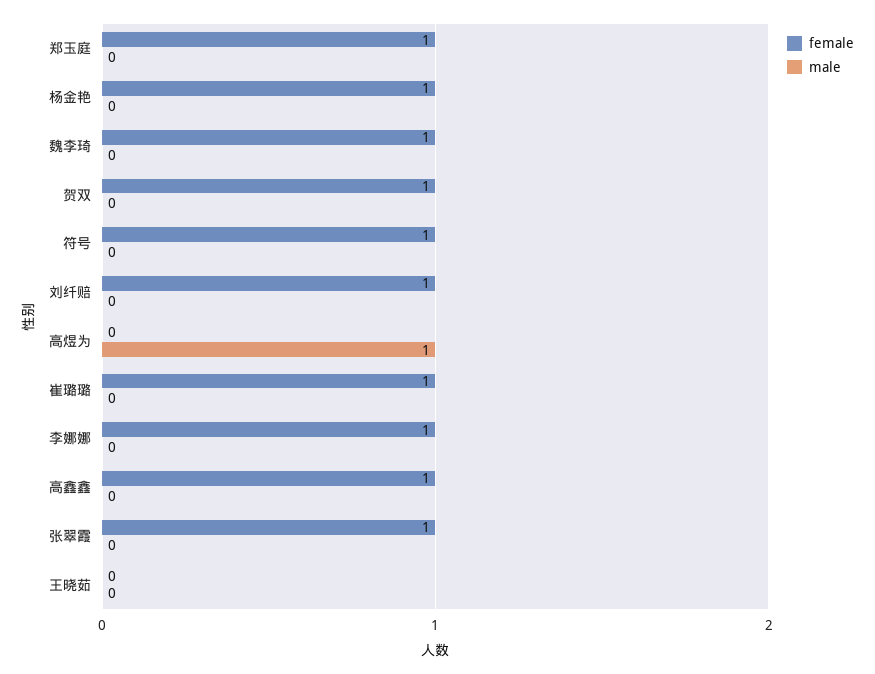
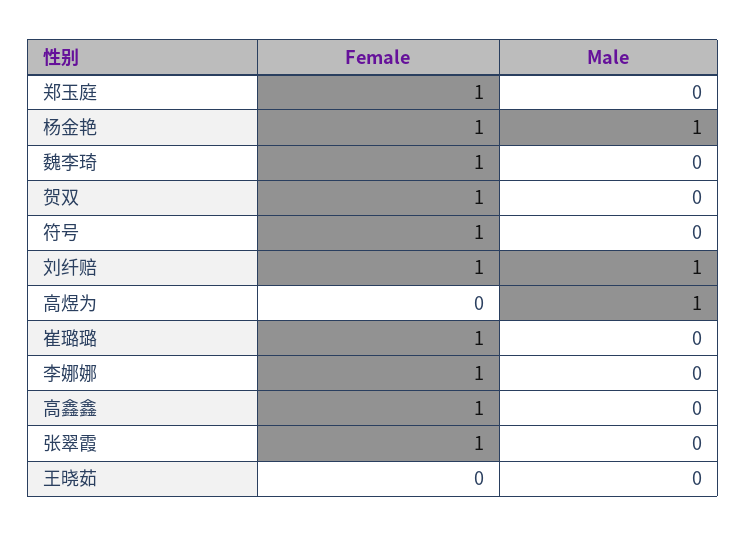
  {
    "female": {
      "郑玉庭": 1,
      "杨金艳": 1,
      "魏李琦": 1,
      "贺双": 1,
      "符号": 1,
      "刘纤赔": 1,
      "高煜为": 0,
      "崔璐璐": 1,
      "李娜娜": 1,
      "高鑫鑫": 1,
      "张翠霞": 1,
      "王晓茹": 0
    },
    "male": {
      "郑玉庭": 0,
-     "杨金艳": 0,
+     "杨金艳": 1,
      "魏李琦": 0,
      "贺双": 0,
      "符号": 0,
-     "刘纤赔": 0,
+     "刘纤赔": 1,
      "高煜为": 1,
      "崔璐璐": 0,
      "李娜娜": 0,
      "高鑫鑫": 0,
      "张翠霞": 0,
      "王晓茹": 0
    }
  }

